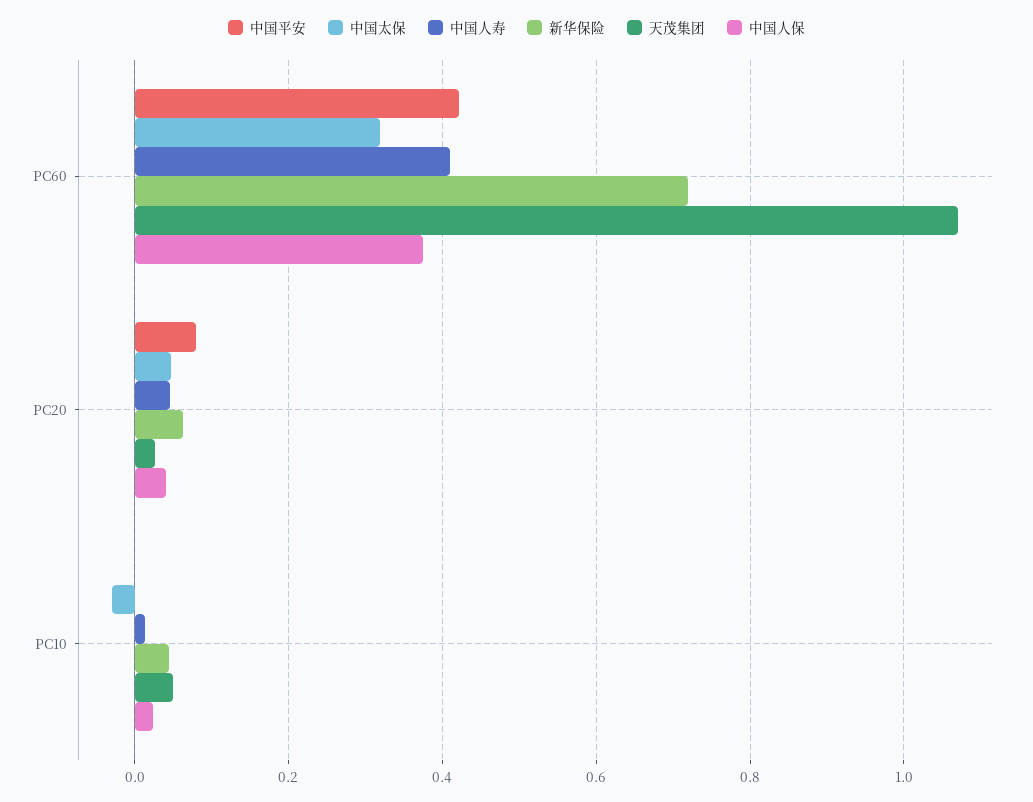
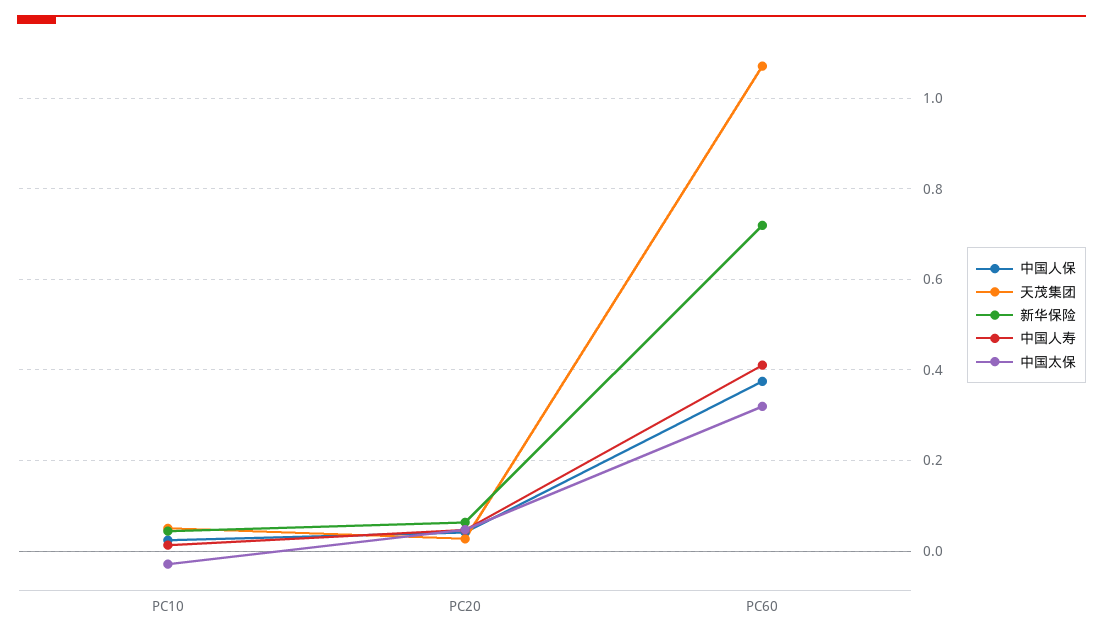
  {
-   "中国平安": {
-     "PC60": 0.42,
-     "PC20": 0.08,
-     "PC10": 0
-   },
    "中国太保": {
      "PC60": 0.32,
      "PC20": 0.04,
      "PC10": -0.02
    },
    "中国人寿": {
      "PC60": 0.42,
      "PC20": 0.04,
      "PC10": 0.02
    },
    "新华保险": {
      "PC60": 0.72,
      "PC20": 0.06,
      "PC10": 0.04
    },
    "天茂集团": {
      "PC60": 1.08,
      "PC20": 0.02,
      "PC10": 0.06
    },
    "中国人保": {
      "PC60": 0.38,
      "PC20": 0.04,
      "PC10": 0.02
    }
  }

